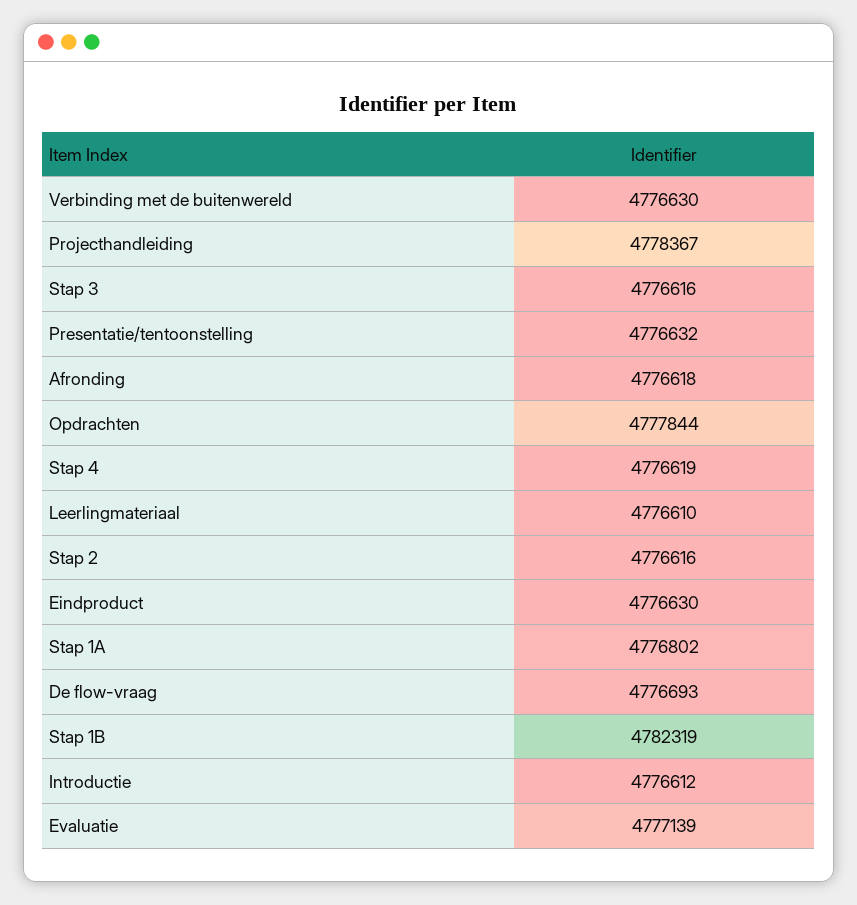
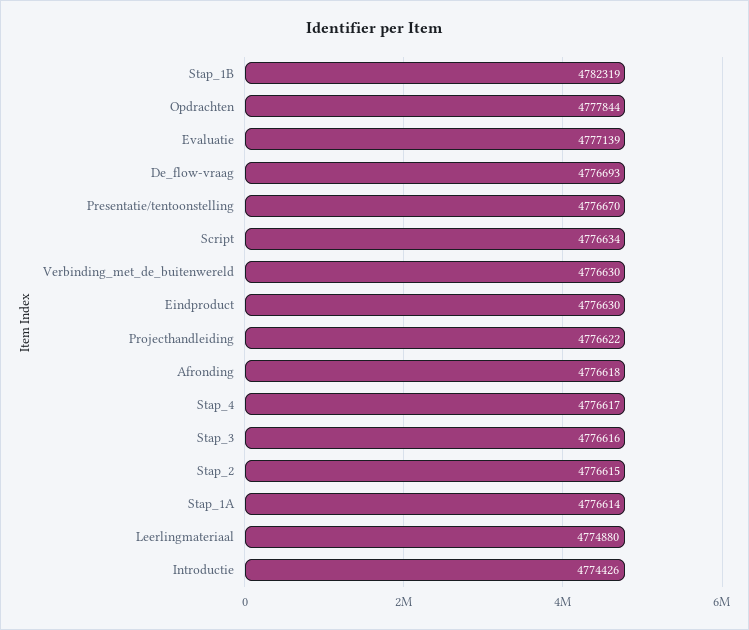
  {
    "Verbinding met de buitenwereld": 4776630,
-   "Projecthandleiding": 4778367,
+   "Projecthandleiding": 4776622,
    "Stap 3": 4776616,
-   "Presentatie/tentoonstelling": 4776632,
+   "Presentatie/tentoonstelling": 4776670,
    "Afronding": 4776618,
    "Opdrachten": 4777844,
-   "Stap 4": 4776619,
+   "Stap 4": 4776617,
-   "Leerlingmateriaal": 4776610,
+   "Leerlingmateriaal": 4774880,
-   "Stap 2": 4776616,
+   "Stap 2": 4776615,
    "Eindproduct": 4776630,
-   "Stap 1A": 4776802,
+   "Stap 1A": 4776614,
    "De flow-vraag": 4776693,
    "Stap 1B": 4782319,
-   "Introductie": 4776612,
+   "Introductie": 4774426,
-   "Evaluatie": 4777139
+   "Evaluatie": 4777139,
+   "Script": 4776634
  }

